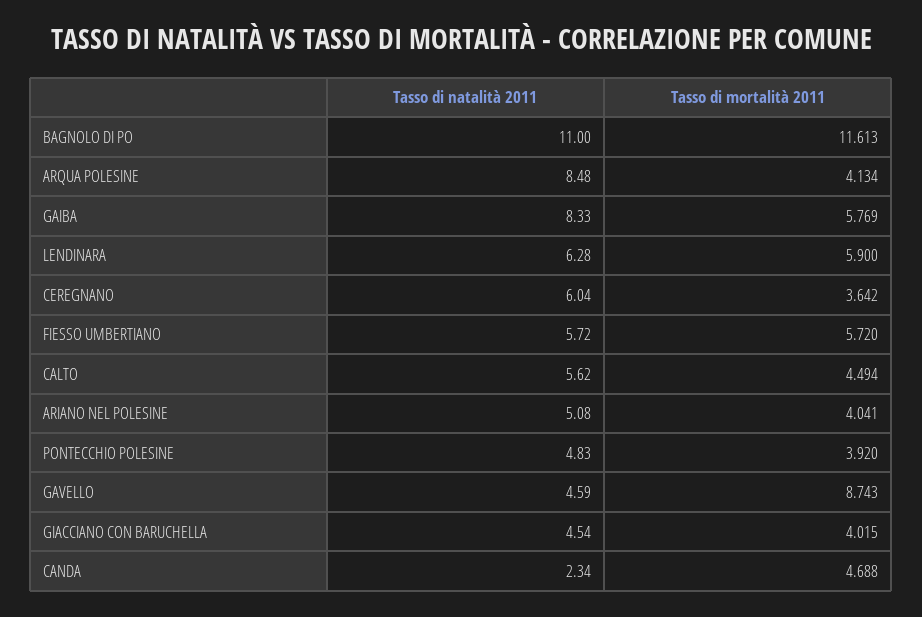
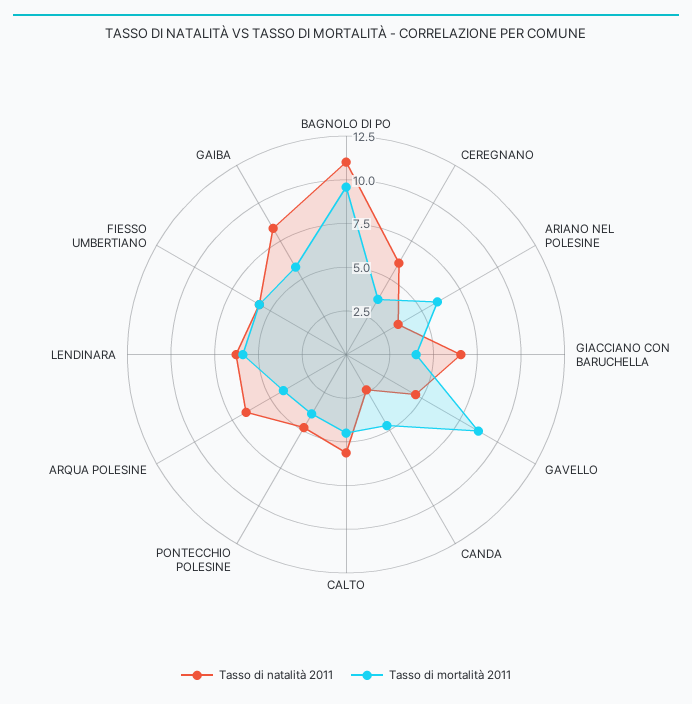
  {
    "Tasso di natalità 2011": {
      "BAGNOLO DI PO": 11,
-     "ARQUA POLESINE": 8.48,
+     "ARQUA POLESINE": 6.5,
      "GAIBA": 8.33,
      "LENDINARA": 6.28,
      "CEREGNANO": 6.04,
      "FIESSO UMBERTIANO": 5.72,
      "CALTO": 5.62,
-     "ARIANO NEL POLESINE": 5.08,
+     "ARIANO NEL POLESINE": 3.5,
      "PONTECCHIO POLESINE": 4.83,
      "GAVELLO": 4.59,
-     "GIACCIANO CON BARUCHELLA": 4.54,
+     "GIACCIANO CON BARUCHELLA": 6.5,
      "CANDA": 2.34
    },
    "Tasso di mortalità 2011": {
-     "BAGNOLO DI PO": 11.613,
+     "BAGNOLO DI PO": 9.5,
      "ARQUA POLESINE": 4.134,
      "GAIBA": 5.769,
      "LENDINARA": 5.9,
      "CEREGNANO": 3.642,
      "FIESSO UMBERTIANO": 5.72,
      "CALTO": 4.494,
-     "ARIANO NEL POLESINE": 4.041,
+     "ARIANO NEL POLESINE": 6,
      "PONTECCHIO POLESINE": 3.92,
      "GAVELLO": 8.743,
      "GIACCIANO CON BARUCHELLA": 4.015,
      "CANDA": 4.688
    }
  }

